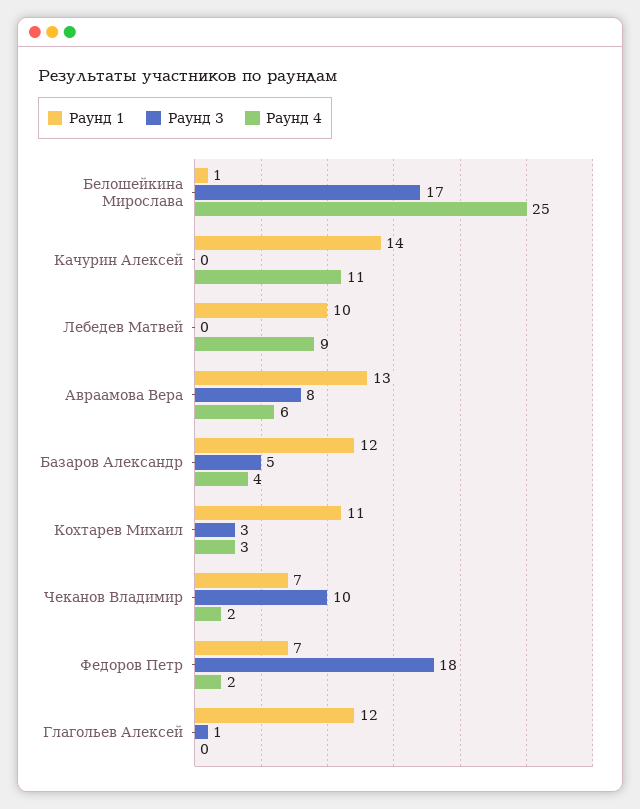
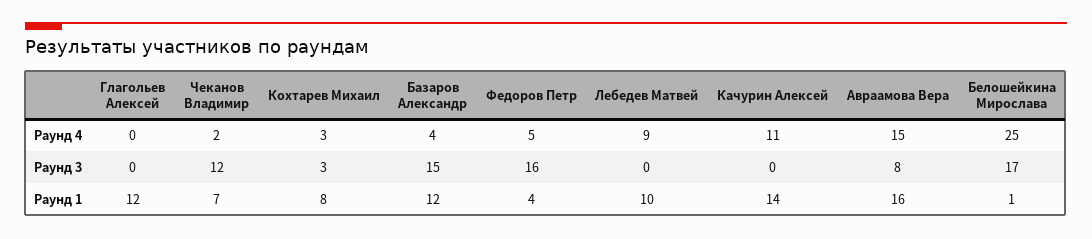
  {
    "Раунд 1": {
      "Белошейкина Мирослава": 1,
      "Качурин Алексей": 14,
      "Лебедев Матвей": 10,
-     "Авраамова Вера": 13,
+     "Авраамова Вера": 16,
      "Базаров Александр": 12,
-     "Кохтарев Михаил": 11,
+     "Кохтарев Михаил": 8,
      "Чеканов Владимир": 7,
-     "Федоров Петр": 7,
+     "Федоров Петр": 4,
      "Глагольев Алексей": 12
    },
    "Раунд 3": {
      "Белошейкина Мирослава": 17,
      "Качурин Алексей": 0,
      "Лебедев Матвей": 0,
      "Авраамова Вера": 8,
-     "Базаров Александр": 5,
+     "Базаров Александр": 15,
      "Кохтарев Михаил": 3,
-     "Чеканов Владимир": 10,
+     "Чеканов Владимир": 12,
-     "Федоров Петр": 18,
+     "Федоров Петр": 16,
-     "Глагольев Алексей": 1
+     "Глагольев Алексей": 0
    },
    "Раунд 4": {
      "Белошейкина Мирослава": 25,
      "Качурин Алексей": 11,
      "Лебедев Матвей": 9,
-     "Авраамова Вера": 6,
+     "Авраамова Вера": 15,
      "Базаров Александр": 4,
      "Кохтарев Михаил": 3,
      "Чеканов Владимир": 2,
-     "Федоров Петр": 2,
+     "Федоров Петр": 5,
      "Глагольев Алексей": 0
    }
  }

